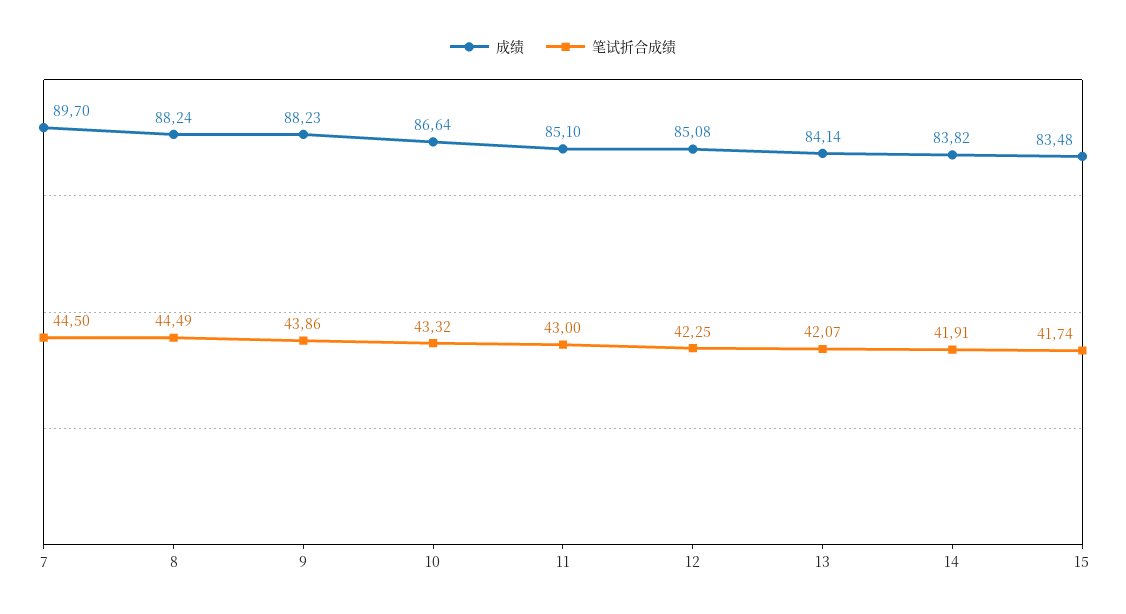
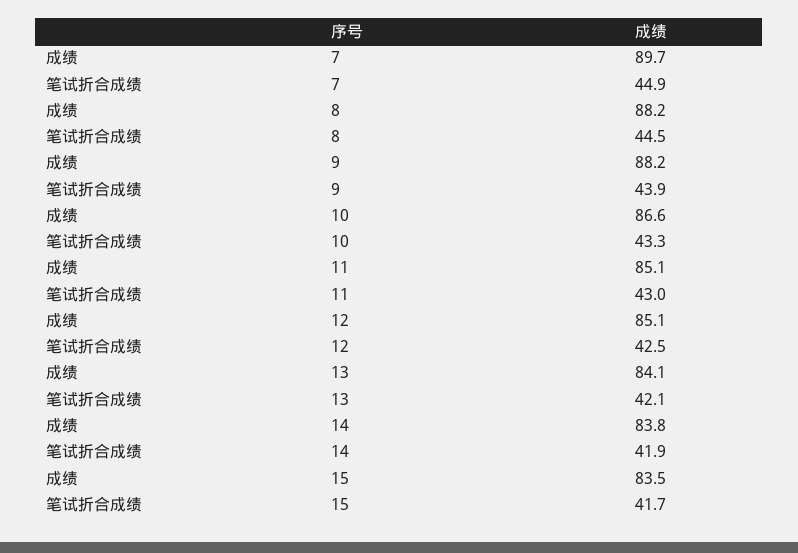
  {
    "成绩": {
      "7": 89.7,
      "8": 88.24,
      "9": 88.23,
      "10": 86.64,
      "11": 85.1,
      "12": 85.08,
      "13": 84.14,
      "14": 83.82,
      "15": 83.48
    },
    "笔试折合成绩": {
-     "7": 44.5,
+     "7": 44.9,
      "8": 44.49,
      "9": 43.86,
      "10": 43.32,
      "11": 43,
-     "12": 42.25,
+     "12": 42.5,
      "13": 42.07,
      "14": 41.91,
      "15": 41.74
    }
  }

